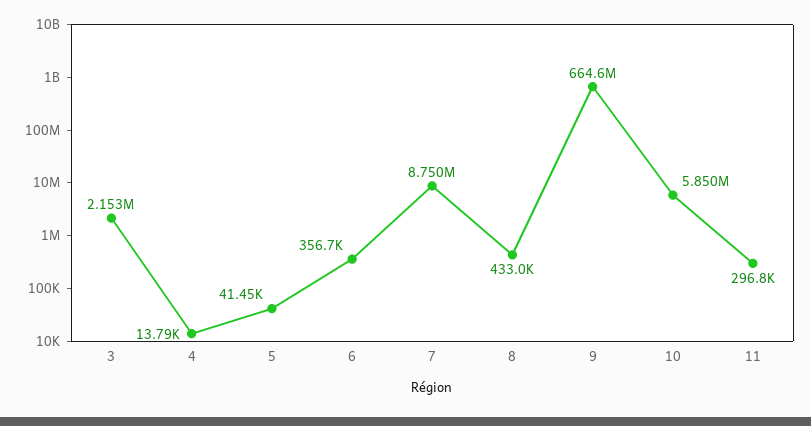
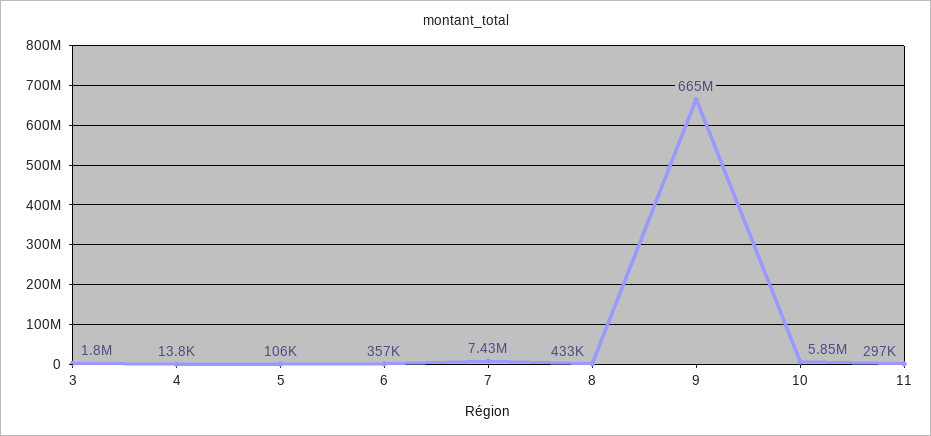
  {
-   "3": 2153000,
+   "3": 1800000,
    "4": 13790,
-   "5": 41450,
+   "5": 106000,
    "6": 356700,
-   "7": 8750000,
+   "7": 7430000,
    "8": 433000,
    "9": 664600000,
    "10": 5850000,
    "11": 296800
  }

